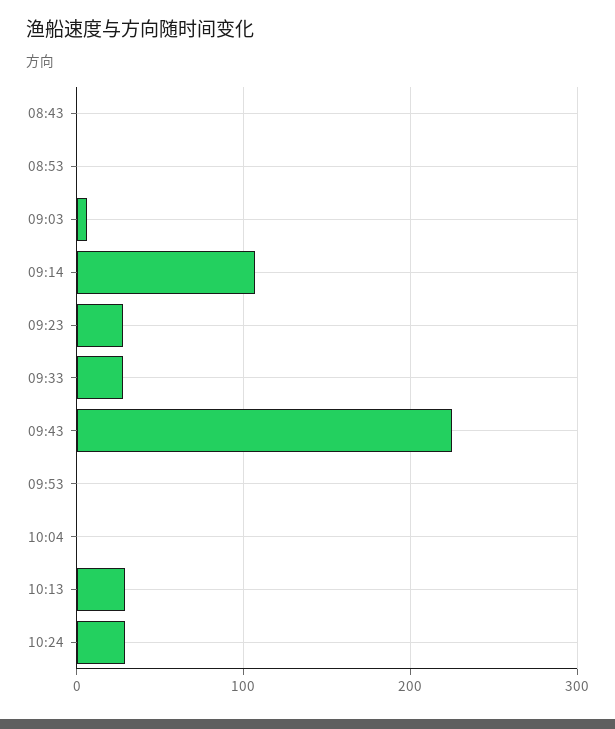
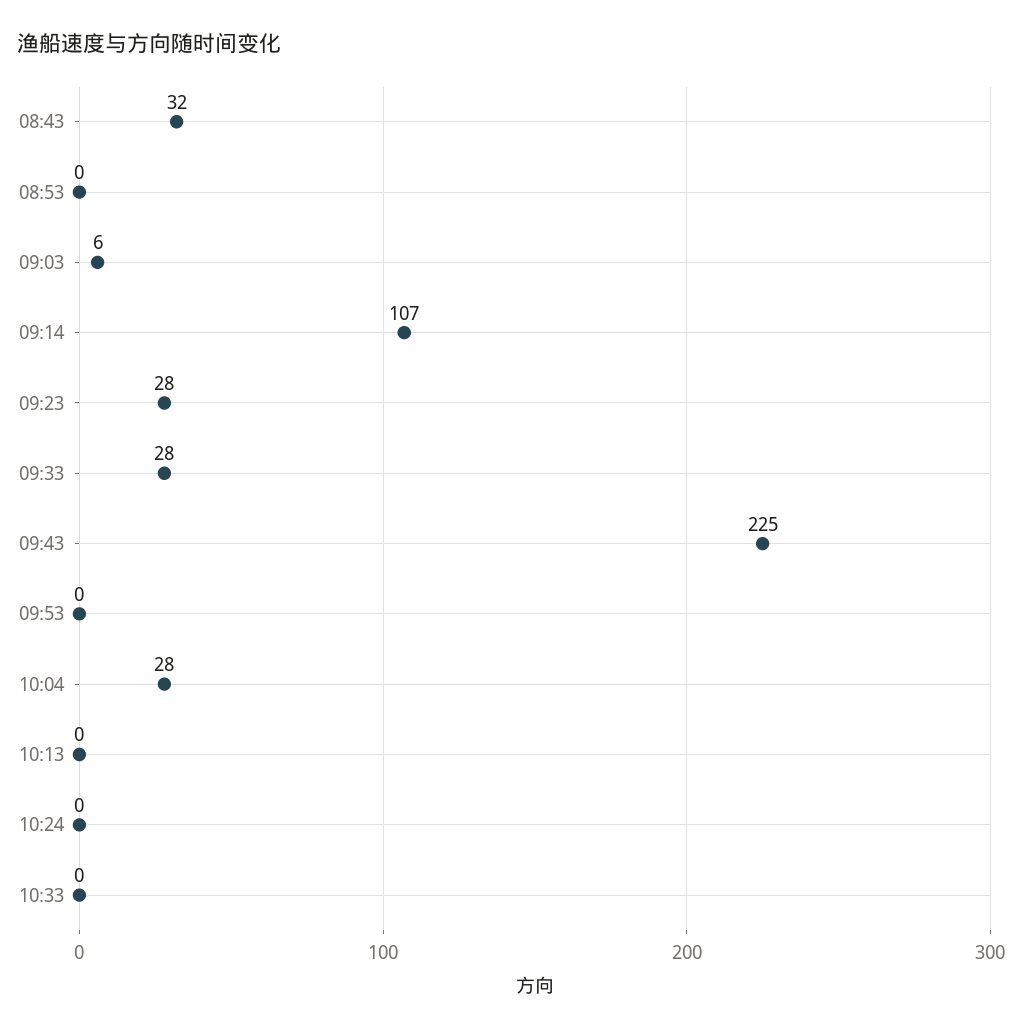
  {
-   "08:43": 0,
+   "08:43": 32,
    "08:53": 0,
    "09:03": 6,
    "09:14": 107,
    "09:23": 28,
    "09:33": 28,
    "09:43": 225,
    "09:53": 0,
-   "10:04": 0,
+   "10:04": 28,
-   "10:13": 30,
+   "10:13": 0,
-   "10:24": 30
+   "10:24": 0,
+   "10:33": 0
  }

